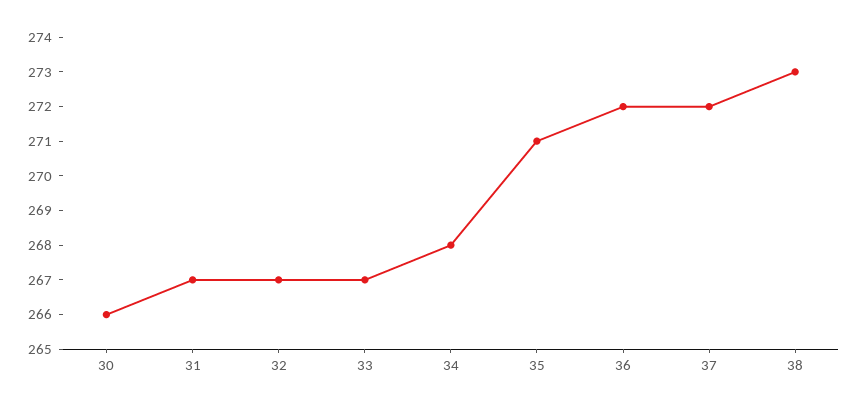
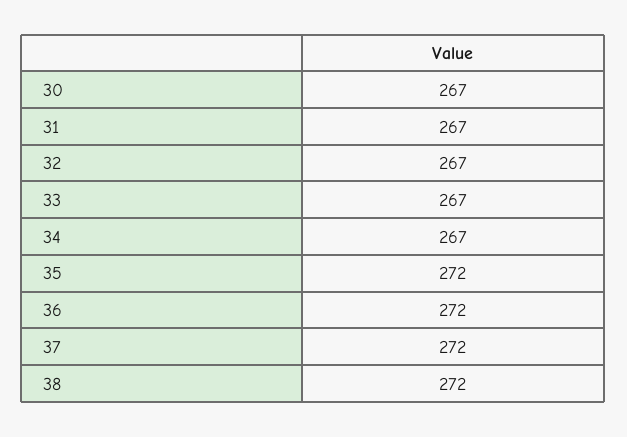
  {
-   "30": 266,
+   "30": 267,
    "31": 267,
    "32": 267,
    "33": 267,
-   "34": 268,
+   "34": 267,
-   "35": 271,
+   "35": 272,
    "36": 272,
    "37": 272,
-   "38": 273
+   "38": 272
  }

